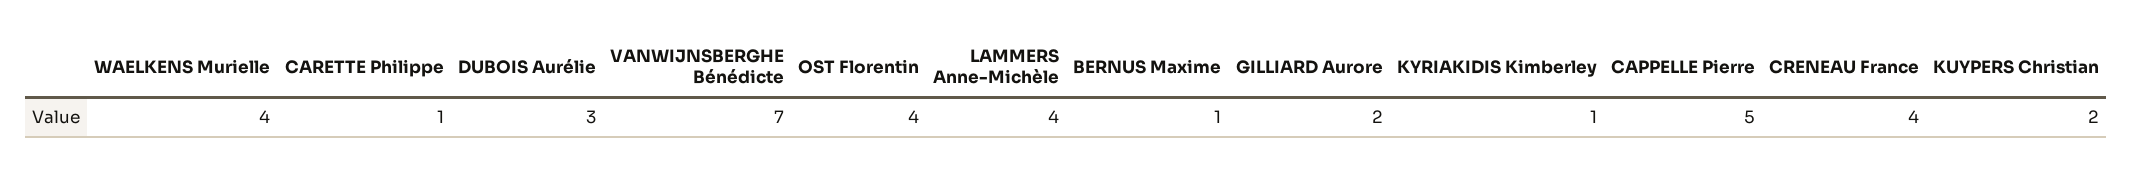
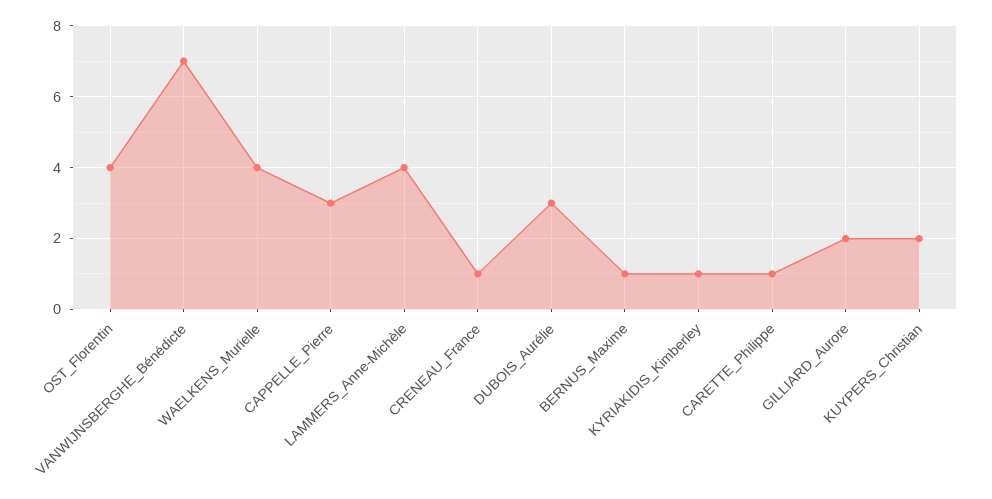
  {
    "WAELKENS Murielle": 4,
    "CARETTE Philippe": 1,
    "DUBOIS Aurélie": 3,
    "VANWIJNSBERGHE Bénédicte": 7,
    "OST Florentin": 4,
    "LAMMERS Anne-Michèle": 4,
    "BERNUS Maxime": 1,
    "GILLIARD Aurore": 2,
    "KYRIAKIDIS Kimberley": 1,
-   "CAPPELLE Pierre": 5,
+   "CAPPELLE Pierre": 3,
-   "CRENEAU France": 4,
+   "CRENEAU France": 1,
    "KUYPERS Christian": 2
  }

